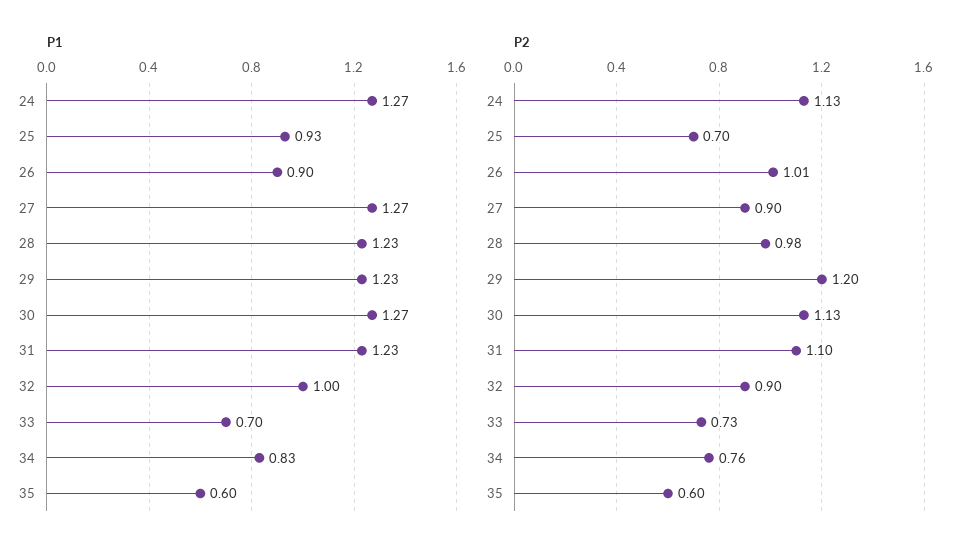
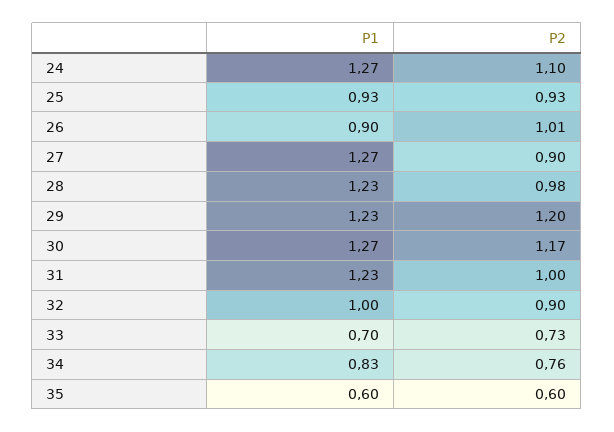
  {
    "P1": {
      "24": 1.27,
      "25": 0.93,
      "26": 0.9,
      "27": 1.27,
      "28": 1.23,
      "29": 1.23,
      "30": 1.27,
      "31": 1.23,
      "32": 1,
      "33": 0.7,
      "34": 0.83,
      "35": 0.6
    },
    "P2": {
-     "24": 1.13,
+     "24": 1.1,
-     "25": 0.7,
+     "25": 0.93,
      "26": 1.01,
      "27": 0.9,
      "28": 0.98,
      "29": 1.2,
-     "30": 1.13,
+     "30": 1.17,
-     "31": 1.1,
+     "31": 1,
      "32": 0.9,
      "33": 0.73,
      "34": 0.76,
      "35": 0.6
    }
  }

